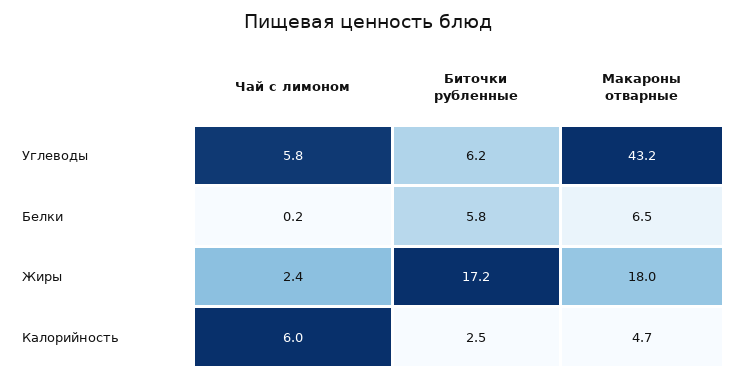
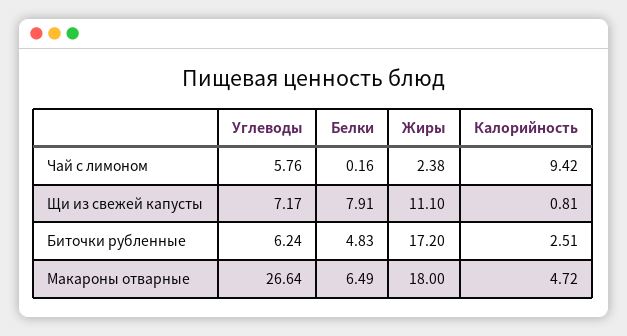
  {
    "Чай с лимоном": {
      "Углеводы": 5.76,
      "Белки": 0.16,
      "Жиры": 2.38,
-     "Калорийность": 6
+     "Калорийность": 9.42
    },
    "Биточки рубленные": {
      "Углеводы": 6.24,
-     "Белки": 5.8,
+     "Белки": 4.83,
      "Жиры": 17.2,
      "Калорийность": 2.51
    },
    "Макароны отварные": {
-     "Углеводы": 43.2,
+     "Углеводы": 26.64,
      "Белки": 6.49,
      "Жиры": 18,
      "Калорийность": 4.72
-   }
+   },
+   "Щи из свежей капусты": {
+     "Углеводы": 7.17,
+     "Белки": 7.91,
+     "Жиры": 11.1,
+     "Калорийность": 0.81
+   }
  }

